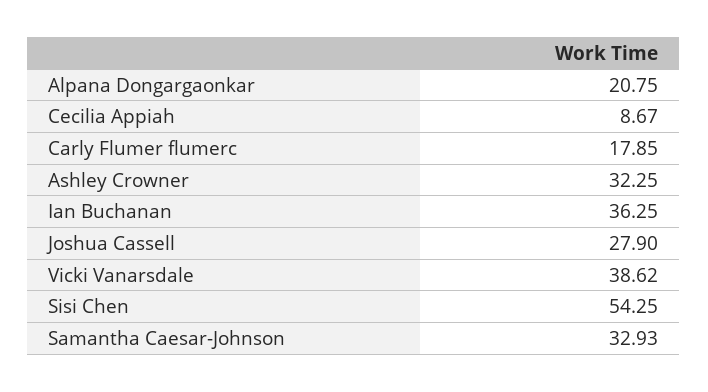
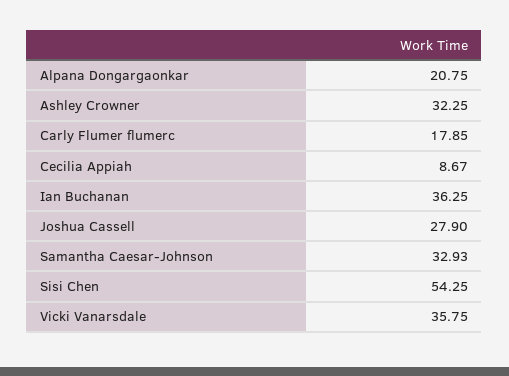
  {
    "Alpana Dongargaonkar": 20.75,
    "Cecilia Appiah": 8.67,
    "Carly Flumer flumerc": 17.85,
    "Ashley Crowner": 32.25,
    "Ian Buchanan": 36.25,
    "Joshua Cassell": 27.9,
-   "Vicki Vanarsdale": 38.62,
+   "Vicki Vanarsdale": 35.75,
    "Sisi Chen": 54.25,
    "Samantha Caesar-Johnson": 32.93
  }

